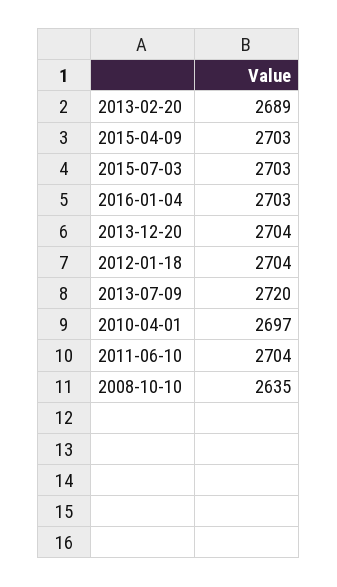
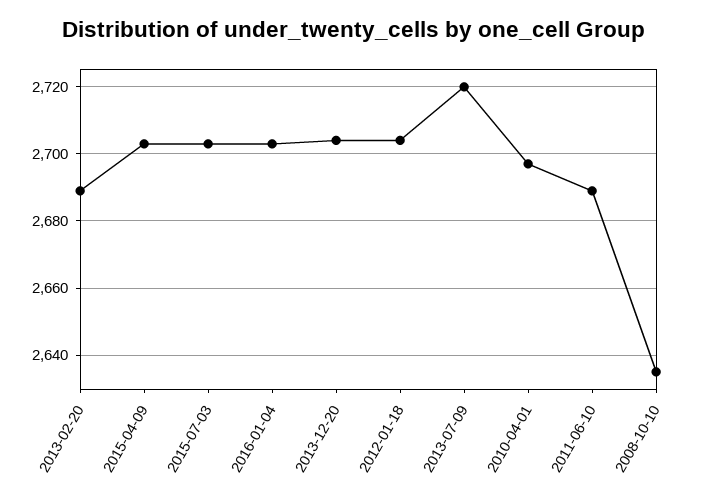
  {
    "2013-02-20": 2689,
    "2015-04-09": 2703,
    "2015-07-03": 2703,
    "2016-01-04": 2703,
    "2013-12-20": 2704,
    "2012-01-18": 2704,
    "2013-07-09": 2720,
    "2010-04-01": 2697,
-   "2011-06-10": 2704,
+   "2011-06-10": 2690,
    "2008-10-10": 2635
  }

